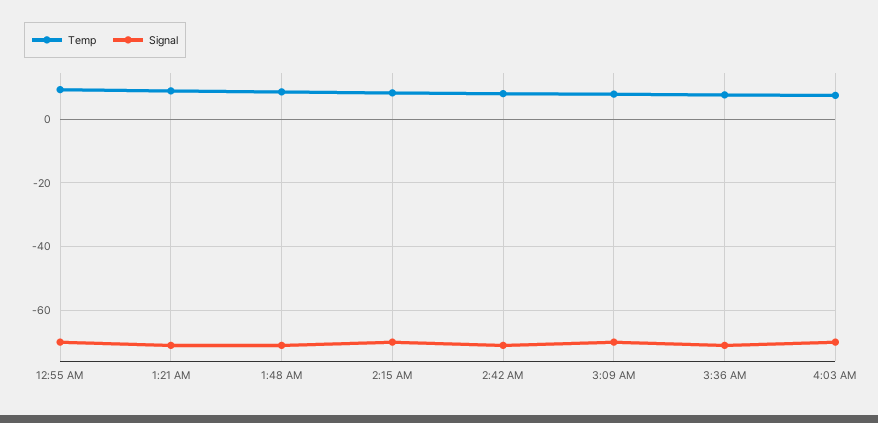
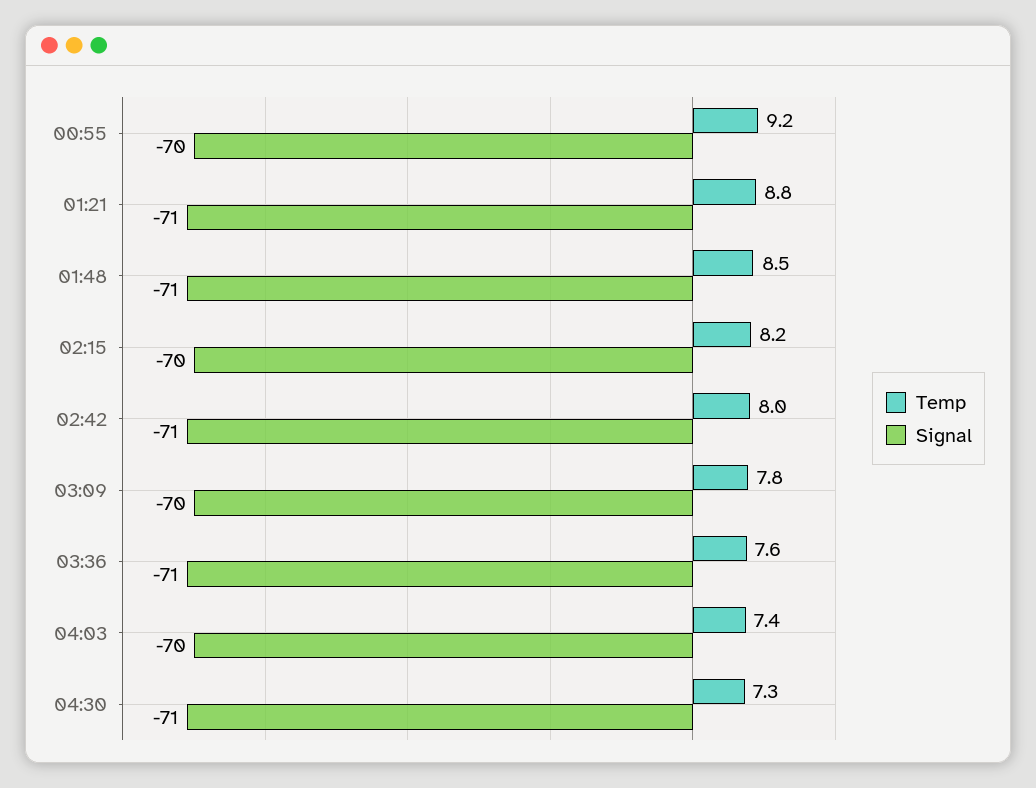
  {
    "Temp": {
      "12:55 AM": 9.2,
      "1:21 AM": 8.8,
      "1:48 AM": 8.5,
      "2:15 AM": 8.2,
      "2:42 AM": 8,
      "3:09 AM": 7.8,
      "3:36 AM": 7.6,
-     "4:03 AM": 7.4
+     "4:03 AM": 7.4,
+     "04:30": 7.3
    },
    "Signal": {
      "12:55 AM": -70,
      "1:21 AM": -71,
      "1:48 AM": -71,
      "2:15 AM": -70,
      "2:42 AM": -71,
      "3:09 AM": -70,
      "3:36 AM": -71,
-     "4:03 AM": -70
+     "4:03 AM": -70,
+     "04:30": -71
    }
  }

